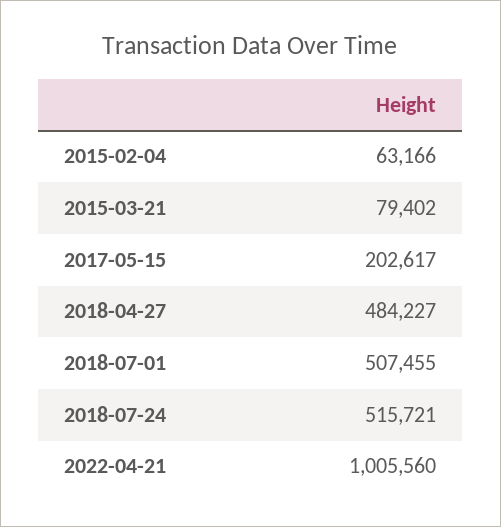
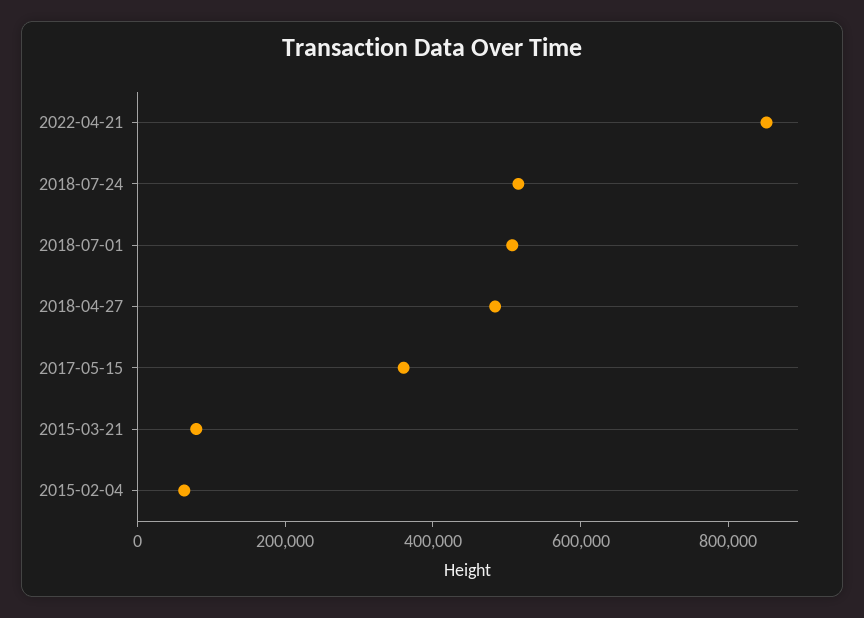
  {
    "2015-02-04": 63166,
    "2015-03-21": 79402,
-   "2017-05-15": 202617,
+   "2017-05-15": 350000,
    "2018-04-27": 484227,
    "2018-07-01": 507455,
    "2018-07-24": 515721,
-   "2022-04-21": 1005560
+   "2022-04-21": 850000
  }

